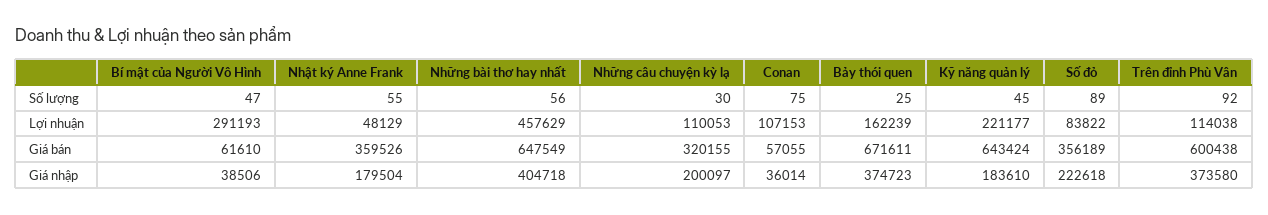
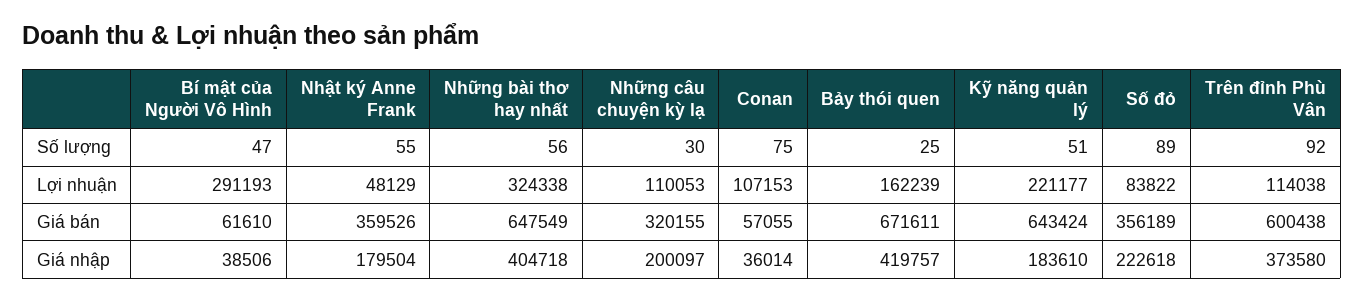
  {
    "Bí mật của Người Vô Hình": {
      "Số lượng": 47,
      "Lợi nhuận": 291193,
      "Giá bán": 61610,
      "Giá nhập": 38506
    },
    "Nhật ký Anne Frank": {
      "Số lượng": 55,
      "Lợi nhuận": 48129,
      "Giá bán": 359526,
      "Giá nhập": 179504
    },
    "Những bài thơ hay nhất": {
      "Số lượng": 56,
-     "Lợi nhuận": 457629,
+     "Lợi nhuận": 324338,
      "Giá bán": 647549,
      "Giá nhập": 404718
    },
    "Những câu chuyện kỳ lạ": {
      "Số lượng": 30,
      "Lợi nhuận": 110053,
      "Giá bán": 320155,
      "Giá nhập": 200097
    },
    "Conan": {
      "Số lượng": 75,
      "Lợi nhuận": 107153,
      "Giá bán": 57055,
      "Giá nhập": 36014
    },
    "Bảy thói quen": {
      "Số lượng": 25,
      "Lợi nhuận": 162239,
      "Giá bán": 671611,
-     "Giá nhập": 374723
+     "Giá nhập": 419757
    },
    "Kỹ năng quản lý": {
-     "Số lượng": 45,
+     "Số lượng": 51,
      "Lợi nhuận": 221177,
      "Giá bán": 643424,
      "Giá nhập": 183610
    },
    "Số đỏ": {
      "Số lượng": 89,
      "Lợi nhuận": 83822,
      "Giá bán": 356189,
      "Giá nhập": 222618
    },
    "Trên đỉnh Phù Vân": {
      "Số lượng": 92,
      "Lợi nhuận": 114038,
      "Giá bán": 600438,
      "Giá nhập": 373580
    }
  }

